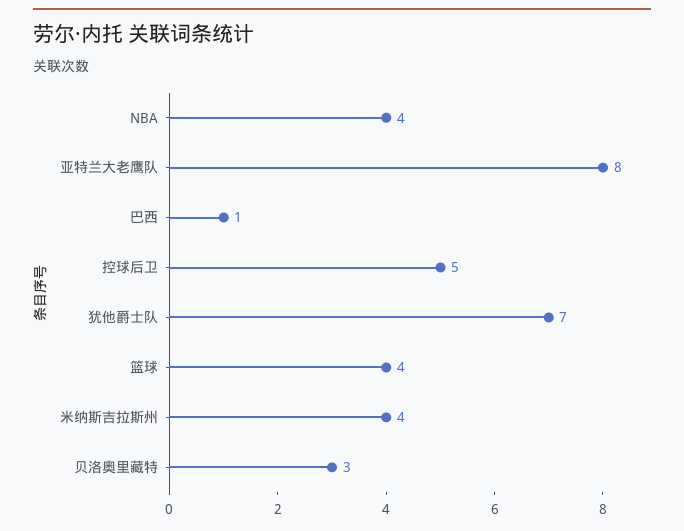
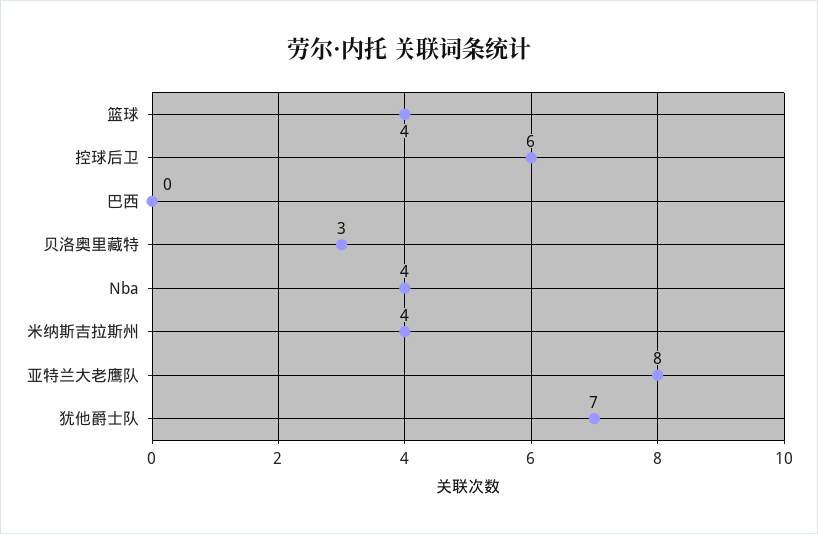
  {
    "NBA": 4,
    "亚特兰大老鹰队": 8,
-   "巴西": 1,
+   "巴西": 0,
-   "控球后卫": 5,
+   "控球后卫": 6,
    "犹他爵士队": 7,
    "篮球": 4,
    "米纳斯吉拉斯州": 4,
    "贝洛奥里藏特": 3
  }

